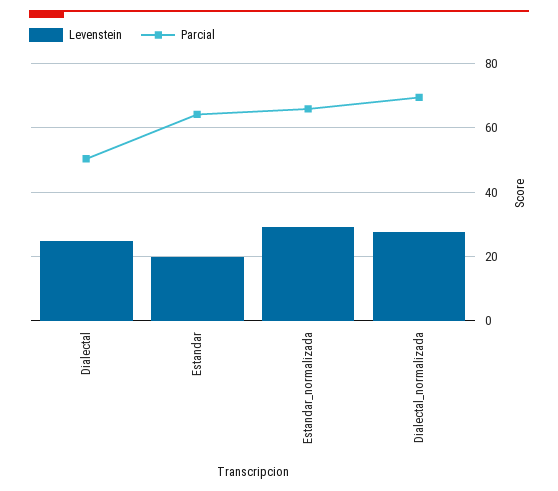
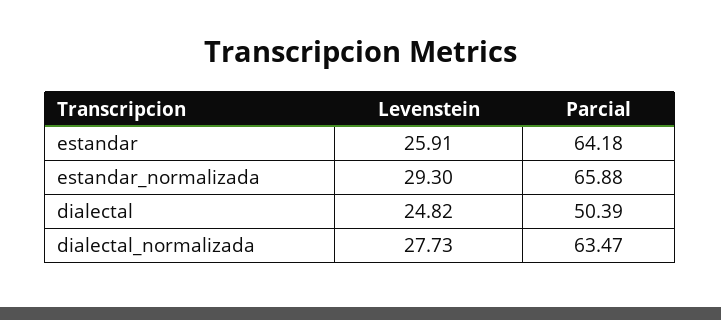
  {
    "Levenstein": {
      "Dialectal": 24.82,
-     "Estandar": 20,
+     "Estandar": 25.91,
      "Estandar_normalizada": 29.3,
      "Dialectal_normalizada": 27.73
    },
    "Parcial": {
      "Dialectal": 50.39,
      "Estandar": 64.18,
      "Estandar_normalizada": 65.88,
-     "Dialectal_normalizada": 70
+     "Dialectal_normalizada": 63.47
    }
  }

